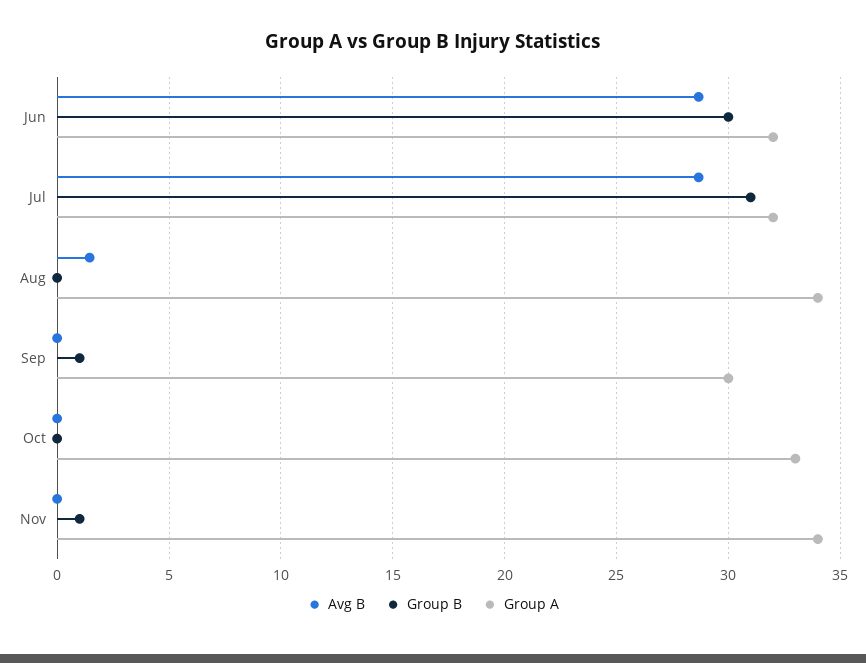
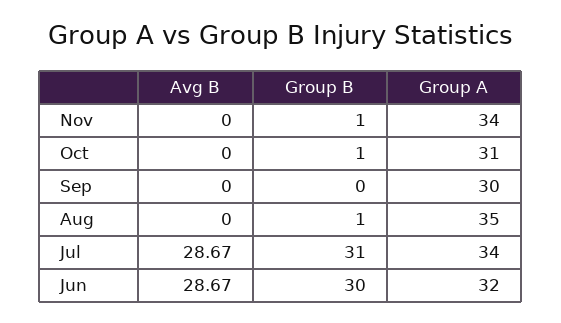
  {
    "Avg B": {
      "Jun": 28.67,
      "Jul": 28.67,
-     "Aug": 1.5,
+     "Aug": 0,
      "Sep": 0,
      "Oct": 0,
      "Nov": 0
    },
    "Group B": {
      "Jun": 30,
      "Jul": 31,
-     "Aug": 0,
+     "Aug": 1,
-     "Sep": 1,
+     "Sep": 0,
-     "Oct": 0,
+     "Oct": 1,
      "Nov": 1
    },
    "Group A": {
      "Jun": 32,
-     "Jul": 32,
+     "Jul": 34,
-     "Aug": 34,
+     "Aug": 35,
      "Sep": 30,
-     "Oct": 33,
+     "Oct": 31,
      "Nov": 34
    }
  }

